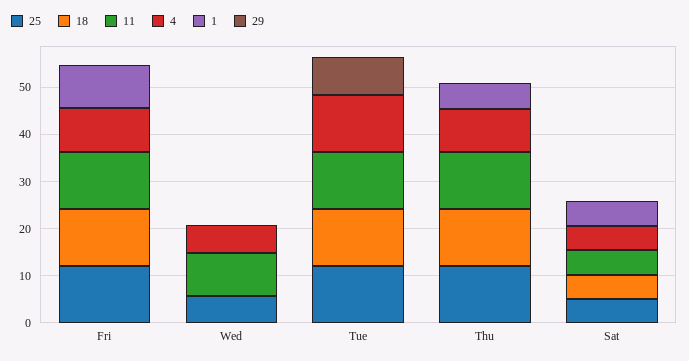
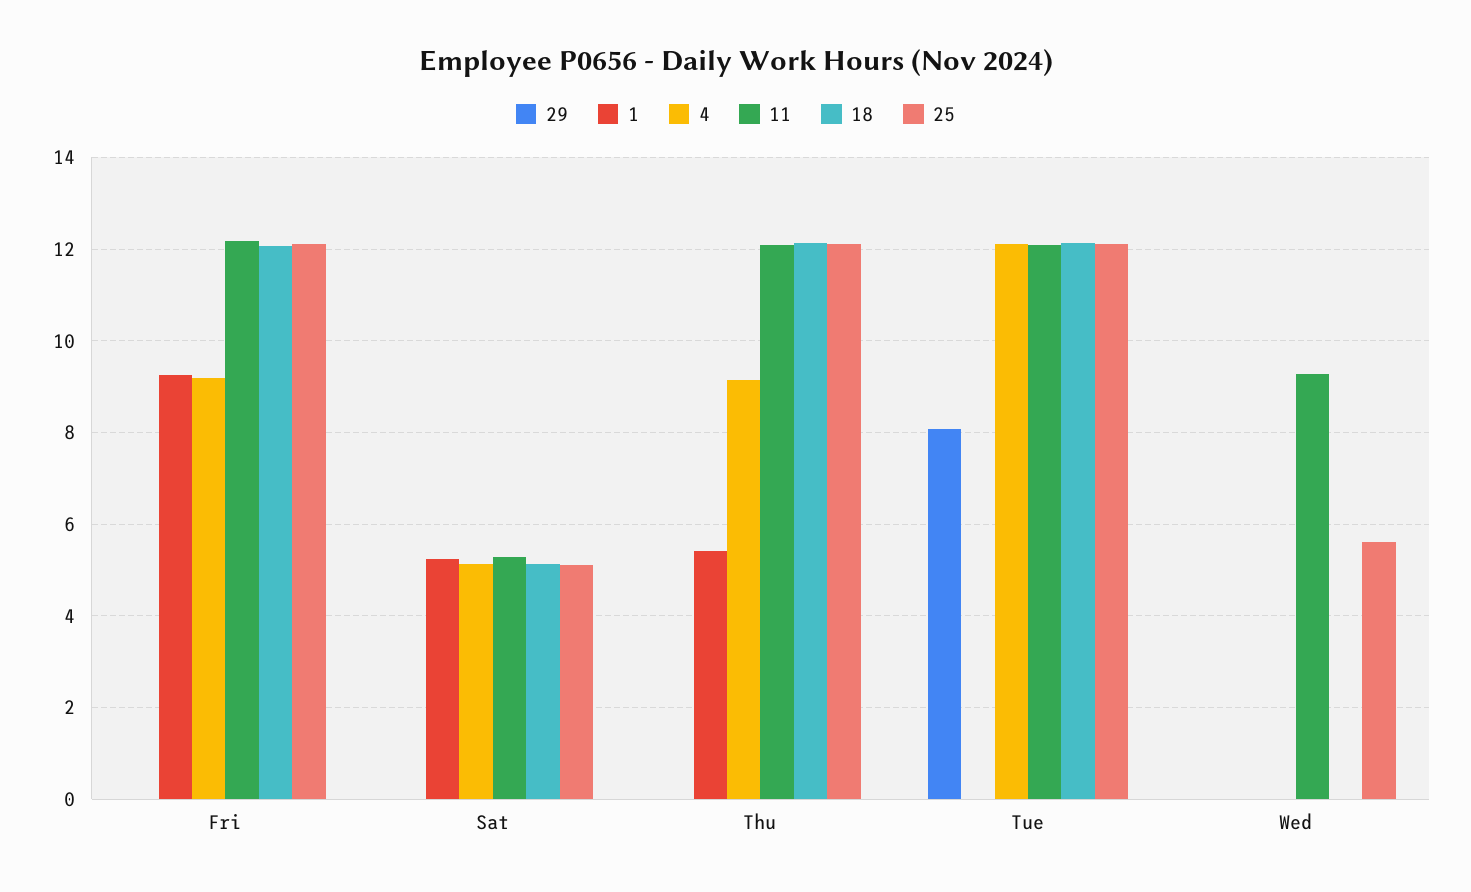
  {
    "25": {
      "Fri": 12.2,
      "Wed": 5.6,
      "Tue": 12.2,
      "Thu": 12.2,
      "Sat": 5.2
    },
    "18": {
      "Fri": 12,
      "Wed": 0,
      "Tue": 12.2,
      "Thu": 12.2,
      "Sat": 5.2
    },
    "11": {
      "Fri": 12.2,
      "Wed": 9.2,
      "Tue": 12,
      "Thu": 12,
      "Sat": 5.2
    },
    "4": {
      "Fri": 9.2,
-     "Wed": 6,
+     "Wed": 0,
      "Tue": 12.2,
      "Thu": 9.2,
      "Sat": 5.2
    },
    "1": {
      "Fri": 9.2,
      "Wed": 0,
      "Tue": 0,
      "Thu": 5.4,
      "Sat": 5.2
    },
    "29": {
      "Fri": 0,
      "Wed": 0,
      "Tue": 8,
      "Thu": 0,
      "Sat": 0
    }
  }

